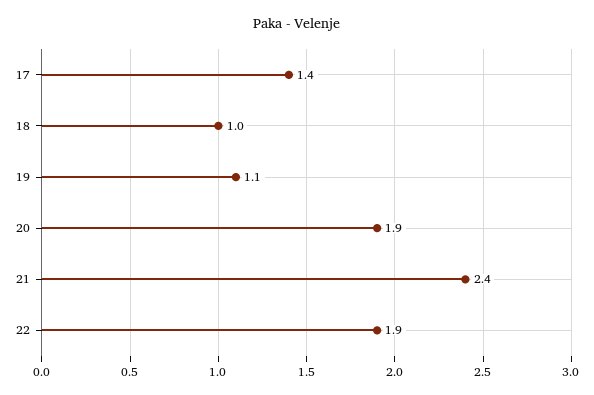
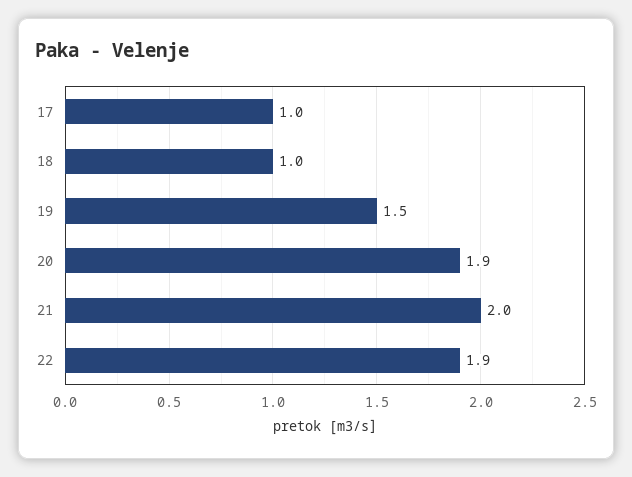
  {
-   "17": 1.4,
+   "17": 1,
    "18": 1,
-   "19": 1.1,
+   "19": 1.5,
    "20": 1.9,
-   "21": 2.4,
+   "21": 2,
    "22": 1.9
  }

